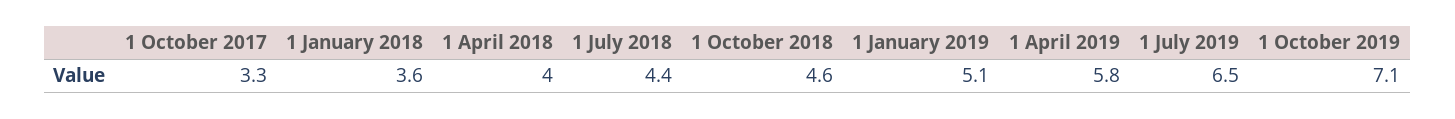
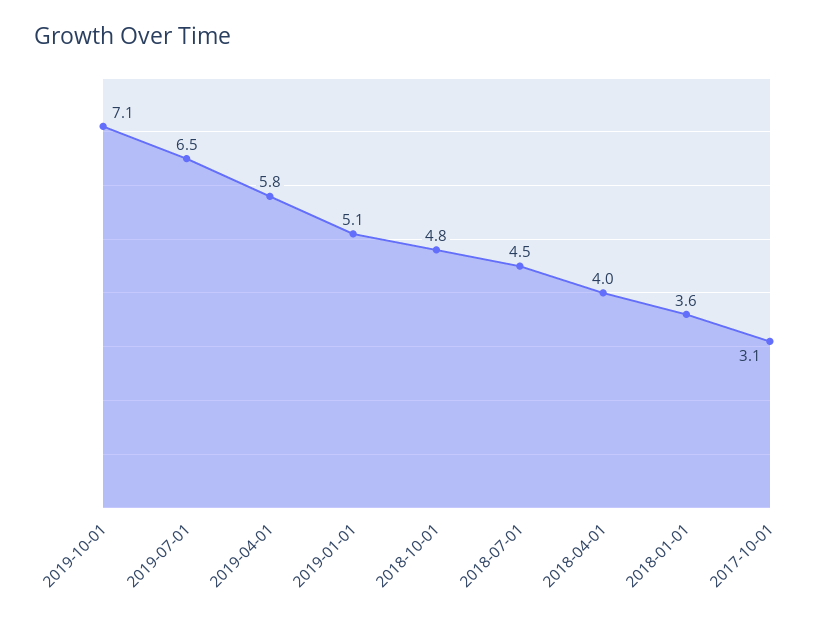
  {
-   "1 October 2017": 3.3,
+   "1 October 2017": 3.1,
    "1 January 2018": 3.6,
    "1 April 2018": 4,
-   "1 July 2018": 4.4,
+   "1 July 2018": 4.5,
-   "1 October 2018": 4.6,
+   "1 October 2018": 4.8,
    "1 January 2019": 5.1,
    "1 April 2019": 5.8,
    "1 July 2019": 6.5,
    "1 October 2019": 7.1
  }

